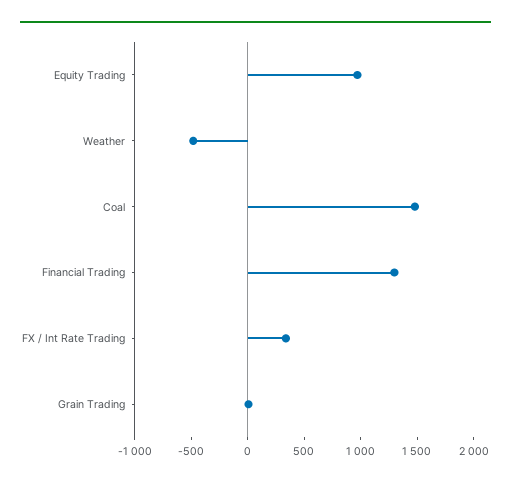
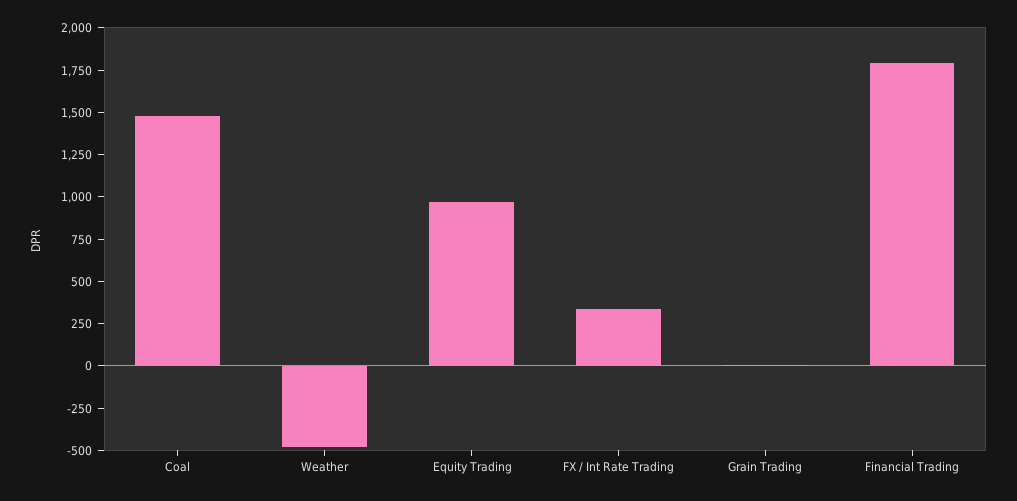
  {
    "Equity Trading": 950,
    "Weather": -500,
    "Coal": 1500,
-   "Financial Trading": 1300,
+   "Financial Trading": 1800,
    "FX / Int Rate Trading": 350,
    "Grain Trading": 0
  }

